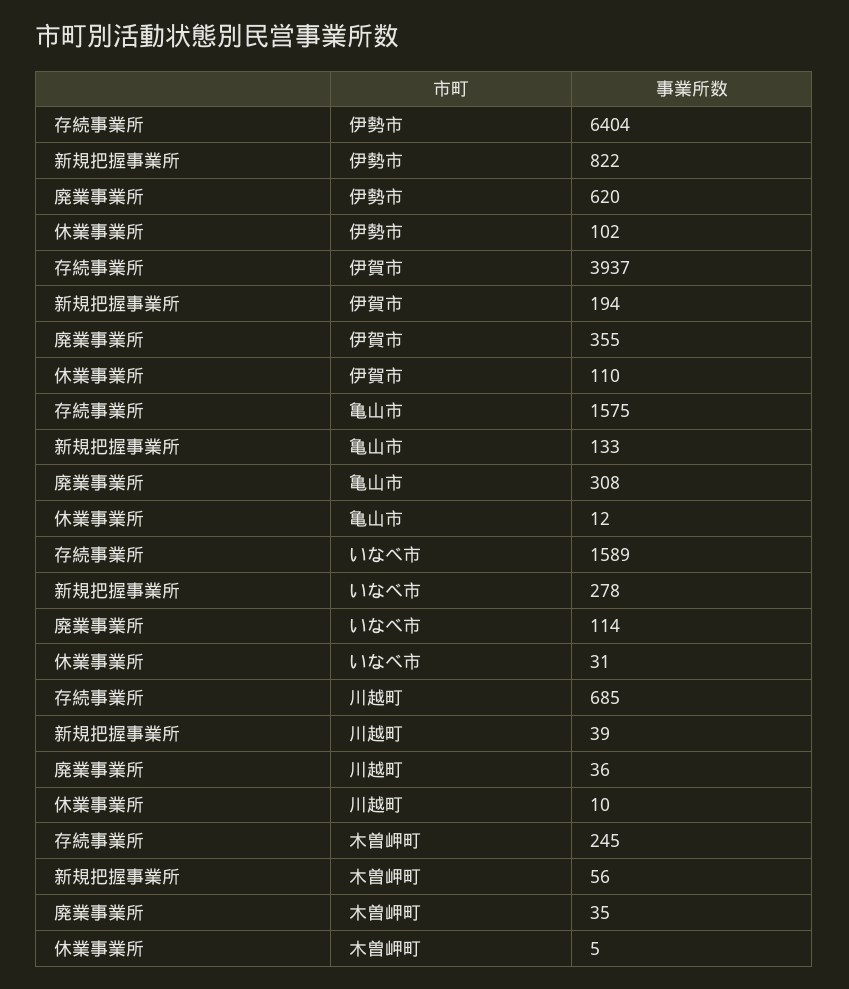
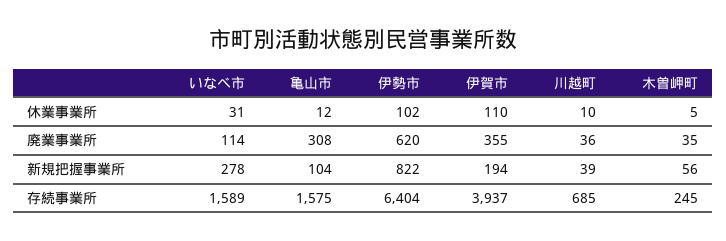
  {
    "存続事業所": {
      "伊勢市": 6404,
      "伊賀市": 3937,
      "亀山市": 1575,
      "いなべ市": 1589,
      "川越町": 685,
      "木曽岬町": 245
    },
    "新規把握事業所": {
      "伊勢市": 822,
      "伊賀市": 194,
-     "亀山市": 133,
+     "亀山市": 104,
      "いなべ市": 278,
      "川越町": 39,
      "木曽岬町": 56
    },
    "廃業事業所": {
      "伊勢市": 620,
      "伊賀市": 355,
      "亀山市": 308,
      "いなべ市": 114,
      "川越町": 36,
      "木曽岬町": 35
    },
    "休業事業所": {
      "伊勢市": 102,
      "伊賀市": 110,
      "亀山市": 12,
      "いなべ市": 31,
      "川越町": 10,
      "木曽岬町": 5
    }
  }

